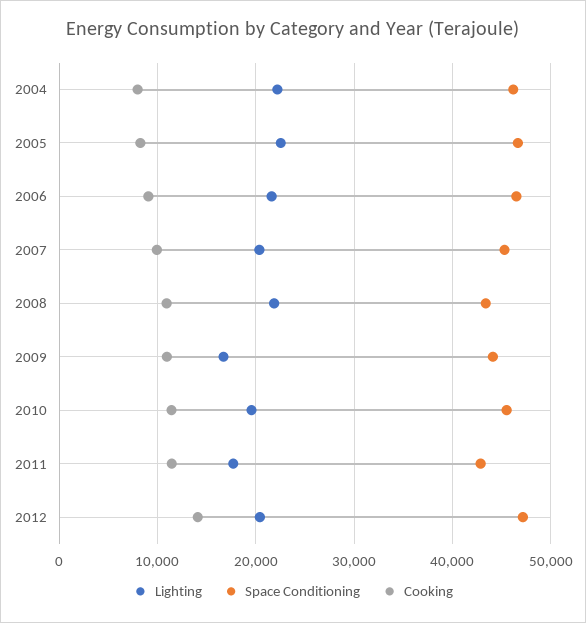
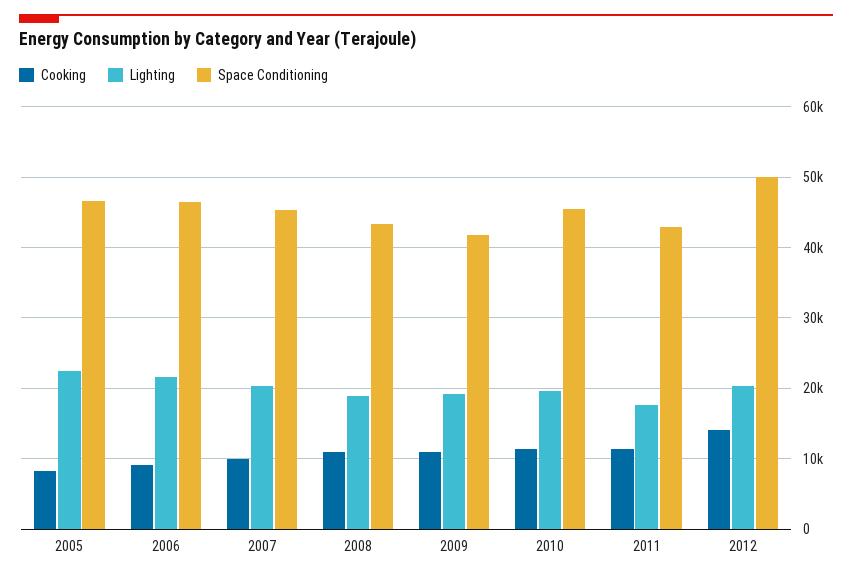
  {
    "Lighting": {
-     "2004": 22000,
      "2005": 23000,
      "2006": 22000,
      "2007": 20000,
-     "2008": 22000,
+     "2008": 19000,
-     "2009": 17000,
+     "2009": 19000,
      "2010": 20000,
      "2011": 18000,
      "2012": 20000
    },
    "Space Conditioning": {
-     "2004": 46000,
      "2005": 47000,
      "2006": 47000,
      "2007": 45000,
      "2008": 43000,
-     "2009": 44000,
+     "2009": 42000,
      "2010": 46000,
      "2011": 43000,
-     "2012": 47000
+     "2012": 50000
    },
    "Cooking": {
-     "2004": 8000,
      "2005": 8000,
      "2006": 9000,
      "2007": 10000,
      "2008": 11000,
      "2009": 11000,
      "2010": 11000,
      "2011": 11000,
      "2012": 14000
    }
  }

